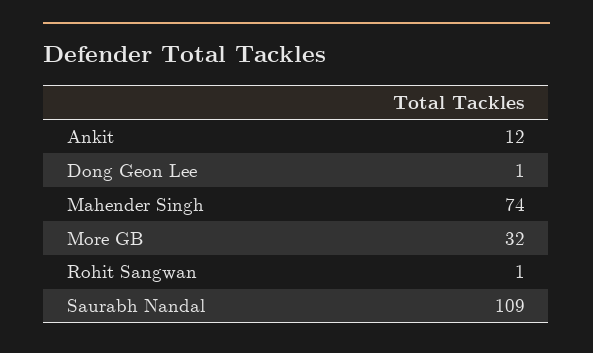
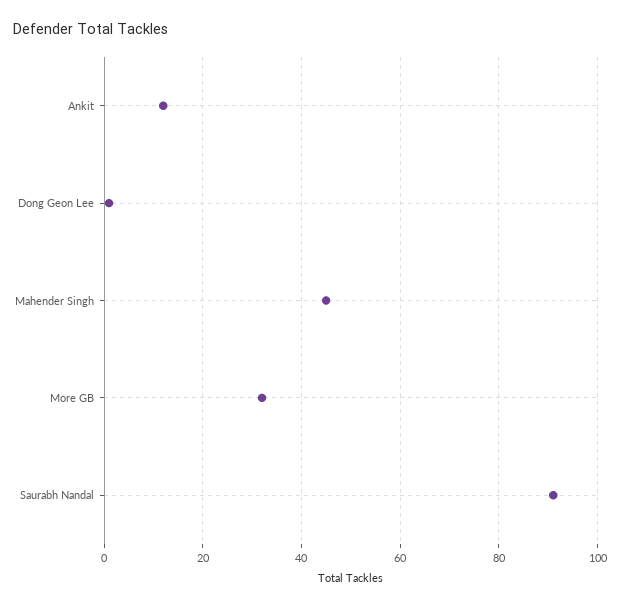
  {
    "Ankit": 12,
    "Dong Geon Lee": 1,
-   "Mahender Singh": 74,
+   "Mahender Singh": 45,
    "More GB": 32,
-   "Rohit Sangwan": 1,
-   "Saurabh Nandal": 109
+   "Saurabh Nandal": 90
  }

